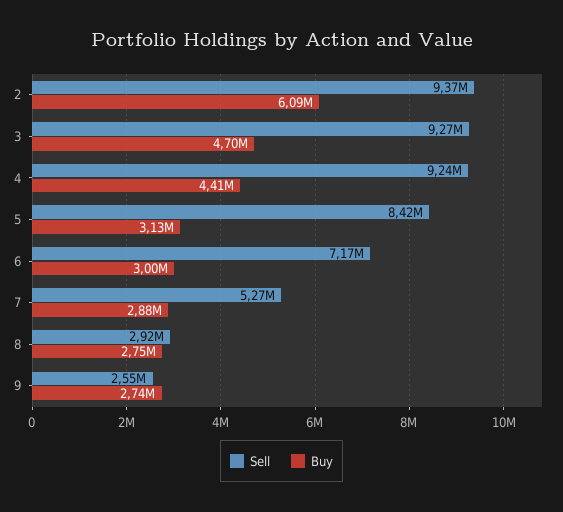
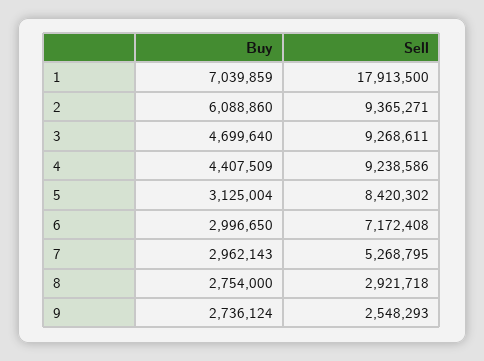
  {
    "Sell": {
      "2": 9365271,
      "3": 9268611,
      "4": 9238586,
      "5": 8420302,
      "6": 7172408,
      "7": 5268795,
      "8": 2921718,
-     "9": 2548293
+     "9": 2548293,
+     "1": 17913500
    },
    "Buy": {
      "2": 6088860,
      "3": 4699640,
      "4": 4407509,
      "5": 3125004,
      "6": 2996650,
-     "7": 2880000,
+     "7": 2962143,
      "8": 2754000,
-     "9": 2736124
+     "9": 2736124,
+     "1": 7039859
    }
  }

